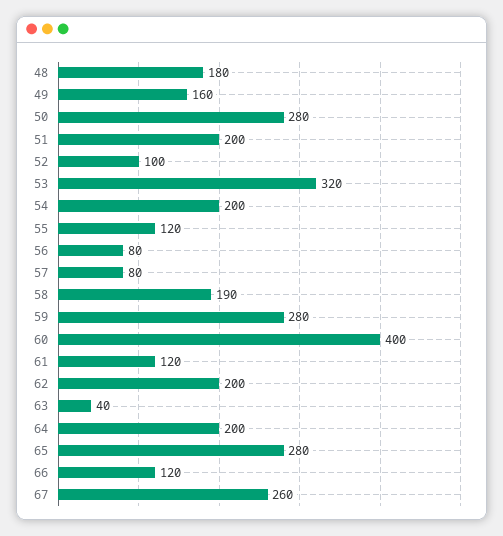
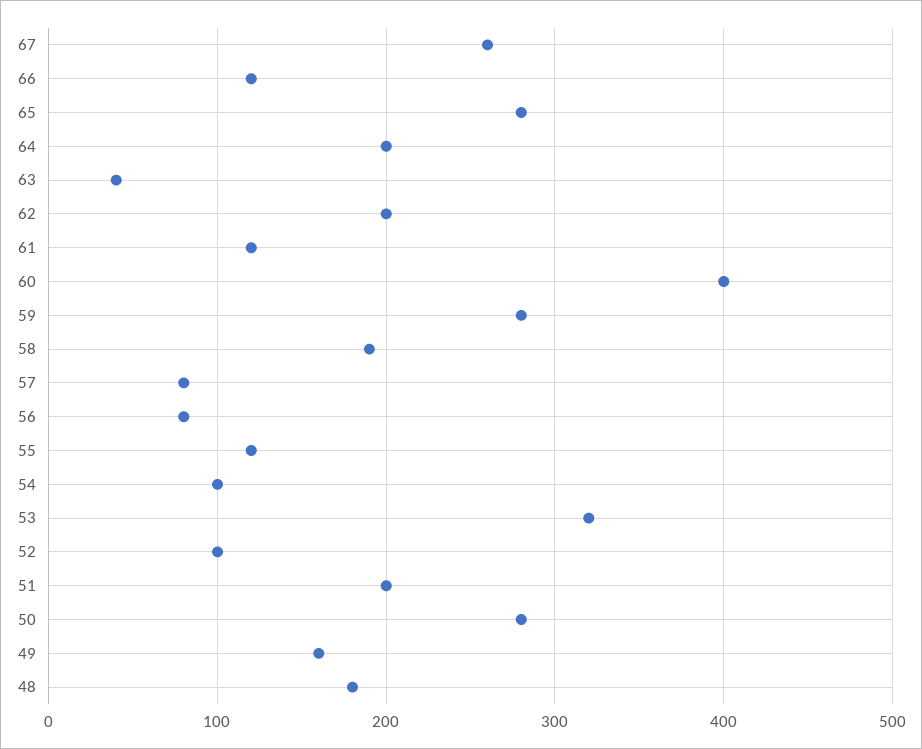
  {
    "48": 180,
    "49": 160,
    "50": 280,
    "51": 200,
    "52": 100,
    "53": 320,
-   "54": 200,
+   "54": 100,
    "55": 120,
    "56": 80,
    "57": 80,
    "58": 190,
    "59": 280,
    "60": 400,
    "61": 120,
    "62": 200,
    "63": 40,
    "64": 200,
    "65": 280,
    "66": 120,
    "67": 260
  }

